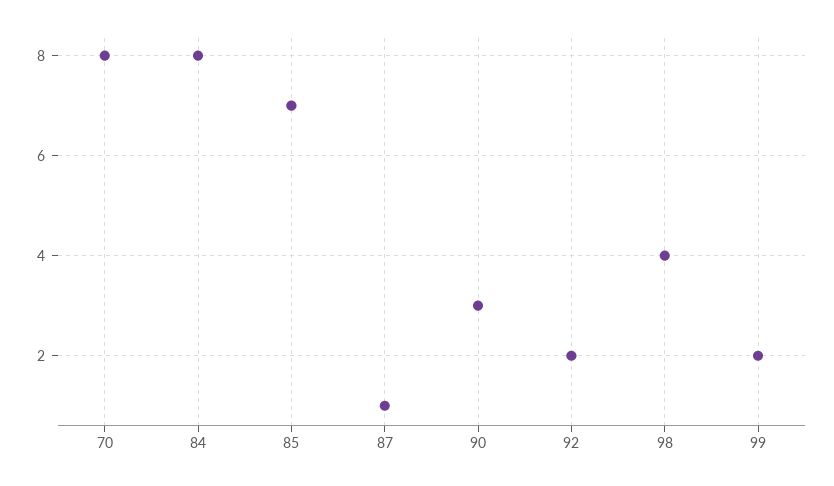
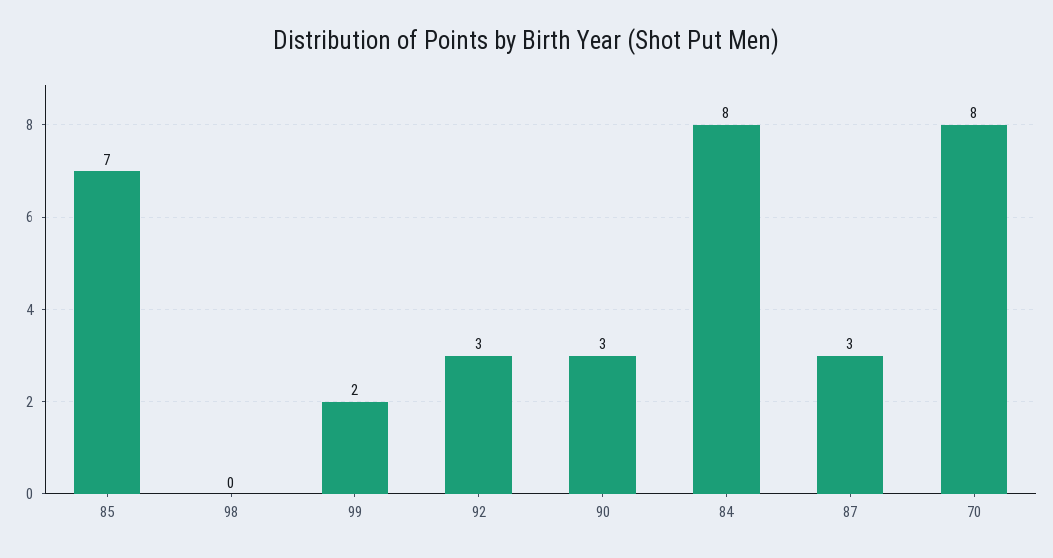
  {
    "70": 8,
    "84": 8,
    "85": 7,
-   "87": 1,
+   "87": 3,
    "90": 3,
-   "92": 2,
+   "92": 3,
-   "98": 4,
+   "98": 0,
    "99": 2
  }

